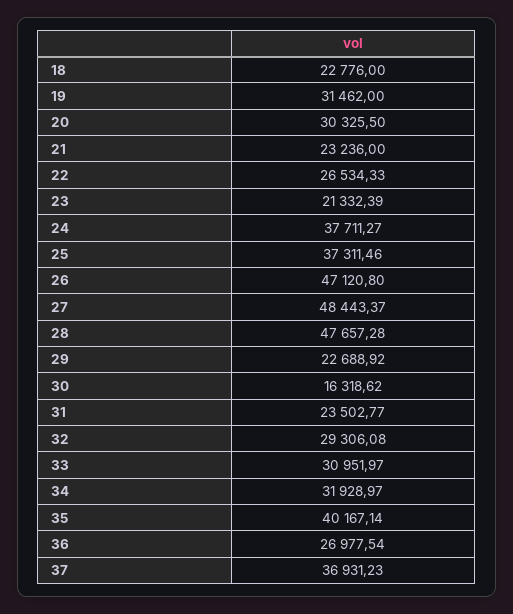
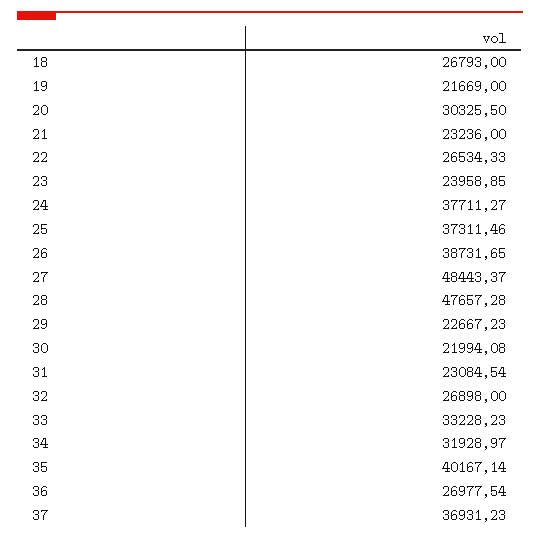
  {
-   "18": 22776,
+   "18": 26793,
-   "19": 31462,
+   "19": 21669,
    "20": 30325.5,
    "21": 23236,
    "22": 26534.33,
-   "23": 21332.39,
+   "23": 23958.85,
    "24": 37711.27,
    "25": 37311.46,
-   "26": 47120.8,
+   "26": 38731.65,
    "27": 48443.37,
    "28": 47657.28,
-   "29": 22688.92,
+   "29": 22667.23,
-   "30": 16318.62,
+   "30": 21994.08,
-   "31": 23502.77,
+   "31": 23084.54,
-   "32": 29306.08,
+   "32": 26898,
-   "33": 30951.97,
+   "33": 33228.23,
    "34": 31928.97,
    "35": 40167.14,
    "36": 26977.54,
    "37": 36931.23
  }

